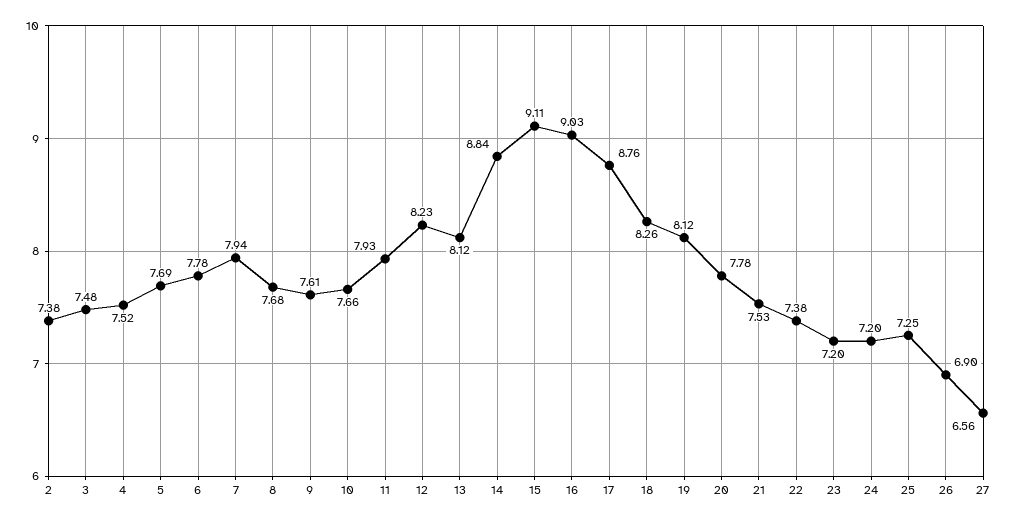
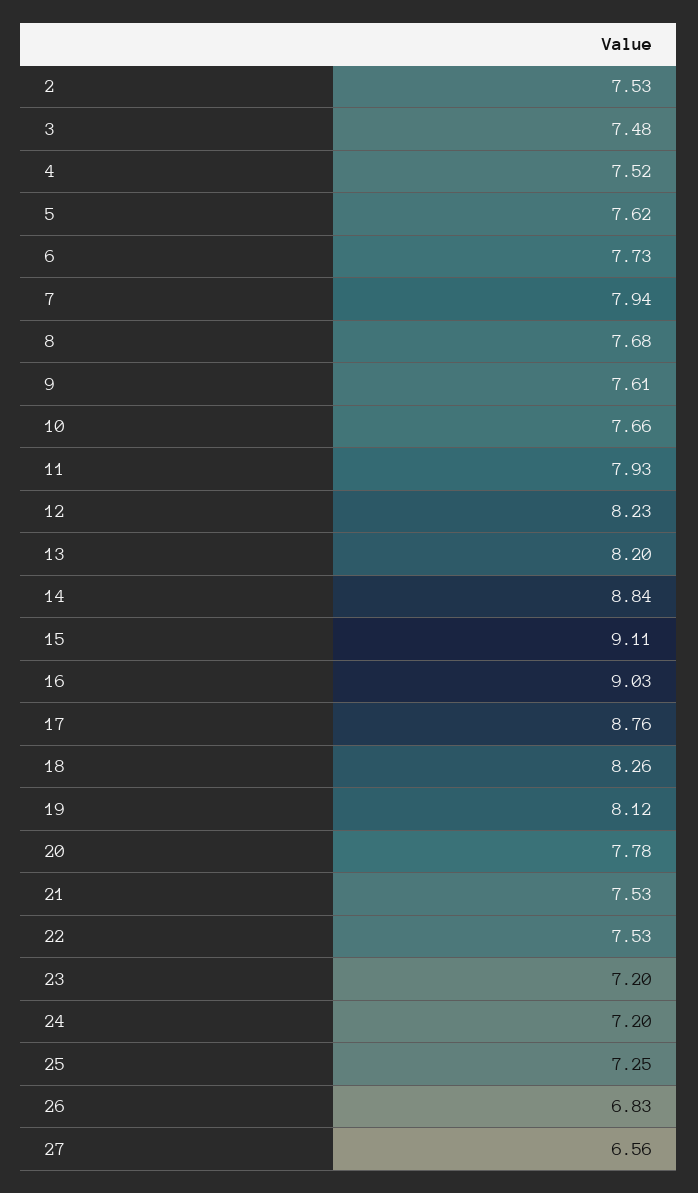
  {
-   "2": 7.38,
+   "2": 7.53,
    "3": 7.48,
    "4": 7.52,
-   "5": 7.69,
+   "5": 7.62,
-   "6": 7.78,
+   "6": 7.73,
    "7": 7.94,
    "8": 7.68,
    "9": 7.61,
    "10": 7.66,
    "11": 7.93,
    "12": 8.23,
-   "13": 8.12,
+   "13": 8.2,
    "14": 8.84,
    "15": 9.11,
    "16": 9.03,
    "17": 8.76,
    "18": 8.26,
    "19": 8.12,
    "20": 7.78,
    "21": 7.53,
-   "22": 7.38,
+   "22": 7.53,
    "23": 7.2,
    "24": 7.2,
    "25": 7.25,
-   "26": 6.9,
+   "26": 6.83,
    "27": 6.56
  }

